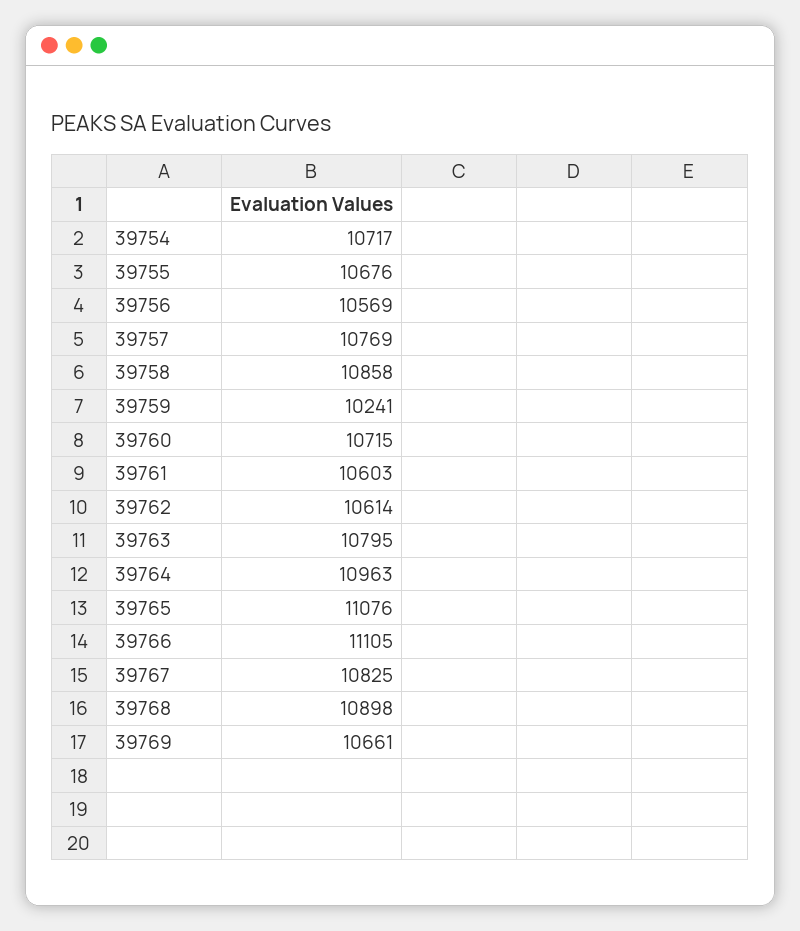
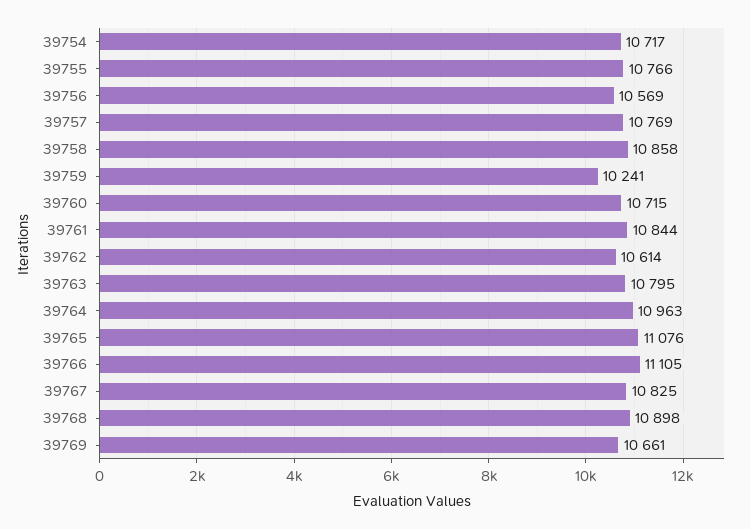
  {
    "39754": 10717,
-   "39755": 10676,
+   "39755": 10766,
    "39756": 10569,
    "39757": 10769,
    "39758": 10858,
    "39759": 10241,
    "39760": 10715,
-   "39761": 10603,
+   "39761": 10844,
    "39762": 10614,
    "39763": 10795,
    "39764": 10963,
    "39765": 11076,
    "39766": 11105,
    "39767": 10825,
    "39768": 10898,
    "39769": 10661
  }

